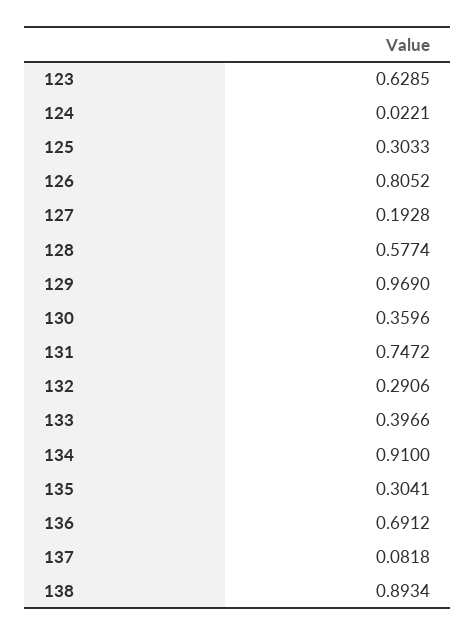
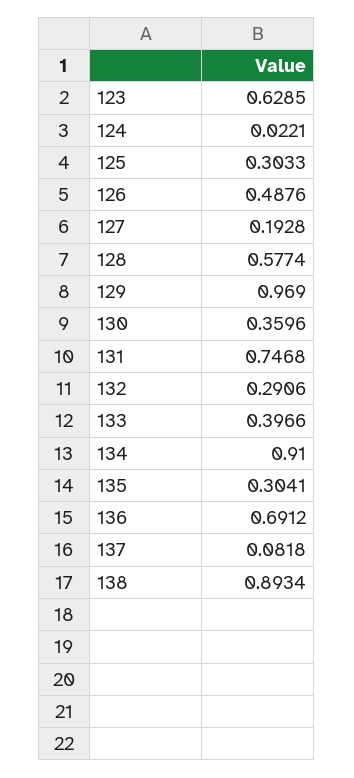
  {
    "123": 0.6285,
    "124": 0.0221,
    "125": 0.3033,
-   "126": 0.8052,
+   "126": 0.4876,
    "127": 0.1928,
    "128": 0.5774,
    "129": 0.969,
    "130": 0.3596,
-   "131": 0.7472,
+   "131": 0.7468,
    "132": 0.2906,
    "133": 0.3966,
    "134": 0.91,
    "135": 0.3041,
    "136": 0.6912,
    "137": 0.0818,
    "138": 0.8934
  }

